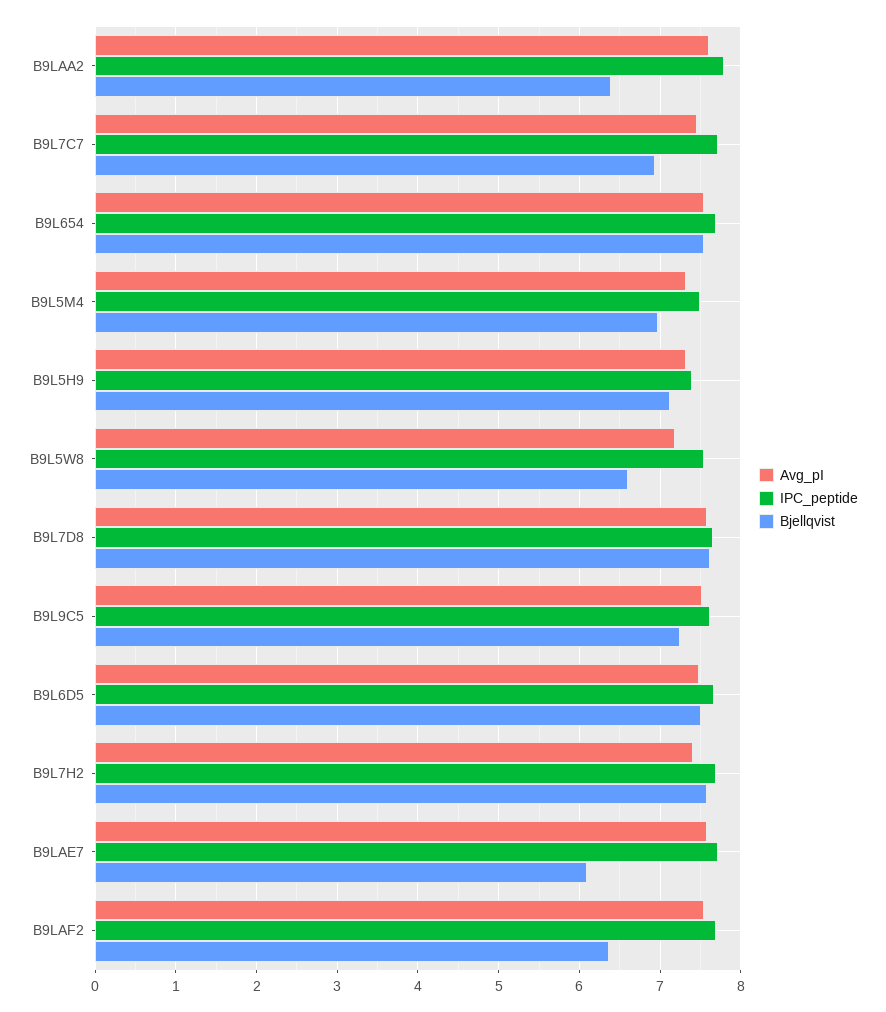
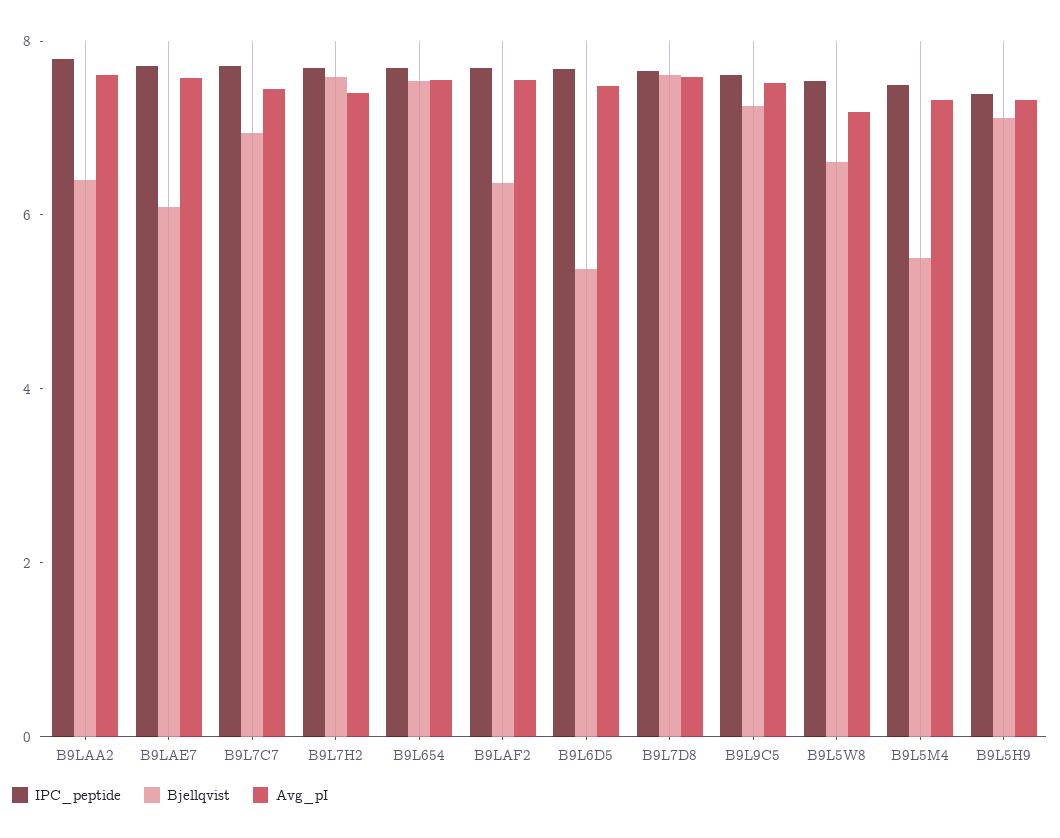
  {
    "Avg_pI": {
      "B9LAA2": 7.6,
      "B9L7C7": 7.5,
      "B9L654": 7.5,
      "B9L5M4": 7.3,
      "B9L5H9": 7.3,
      "B9L5W8": 7.2,
      "B9L7D8": 7.6,
      "B9L9C5": 7.5,
      "B9L6D5": 7.5,
      "B9L7H2": 7.4,
      "B9LAE7": 7.6,
      "B9LAF2": 7.5
    },
    "IPC_peptide": {
      "B9LAA2": 7.8,
      "B9L7C7": 7.7,
      "B9L654": 7.7,
      "B9L5M4": 7.5,
      "B9L5H9": 7.4,
      "B9L5W8": 7.5,
      "B9L7D8": 7.7,
      "B9L9C5": 7.6,
      "B9L6D5": 7.7,
      "B9L7H2": 7.7,
      "B9LAE7": 7.7,
      "B9LAF2": 7.7
    },
    "Bjellqvist": {
      "B9LAA2": 6.4,
      "B9L7C7": 6.9,
      "B9L654": 7.5,
-     "B9L5M4": 7,
+     "B9L5M4": 5.5,
      "B9L5H9": 7.1,
      "B9L5W8": 6.6,
      "B9L7D8": 7.6,
      "B9L9C5": 7.2,
-     "B9L6D5": 7.5,
+     "B9L6D5": 5.5,
      "B9L7H2": 7.6,
      "B9LAE7": 6.1,
      "B9LAF2": 6.4
    }
  }

